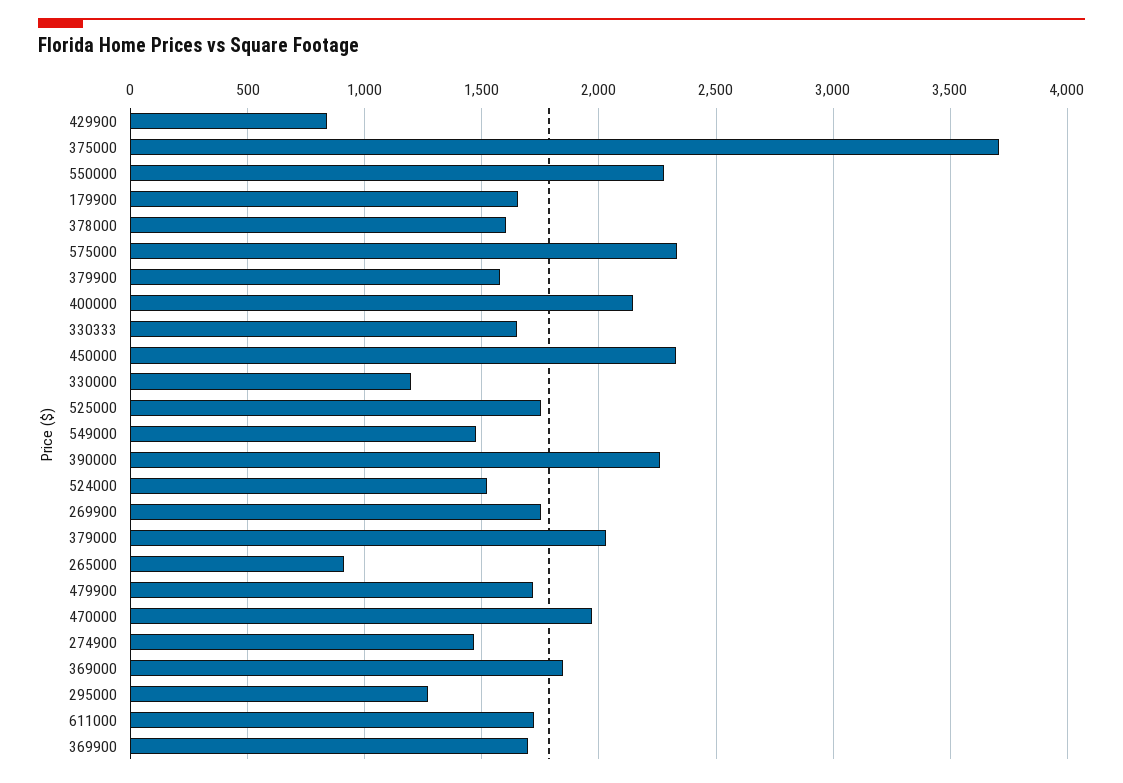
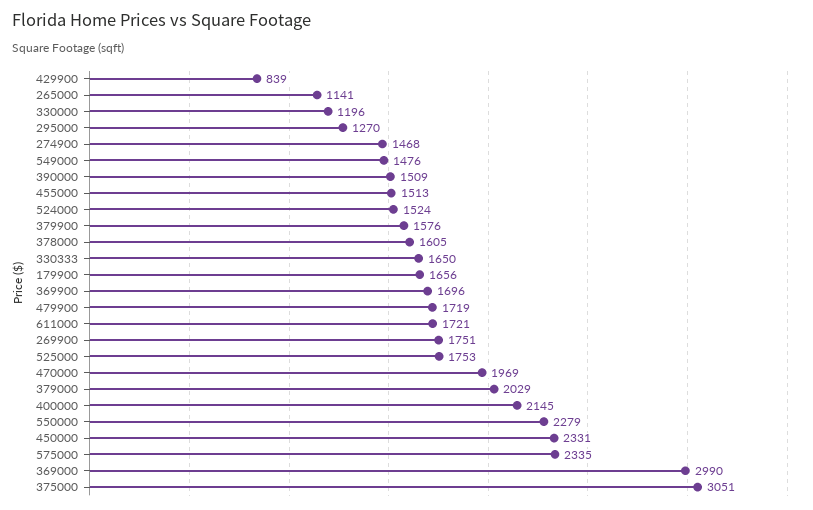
  {
    "429900": 839,
-   "375000": 3700,
+   "375000": 3051,
    "550000": 2279,
    "179900": 1656,
    "378000": 1605,
    "575000": 2335,
    "379900": 1576,
    "400000": 2145,
    "330333": 1650,
    "450000": 2331,
    "330000": 1196,
    "525000": 1753,
    "549000": 1476,
-   "390000": 2250,
+   "390000": 1509,
    "524000": 1524,
    "269900": 1751,
    "379000": 2029,
-   "265000": 900,
+   "265000": 1141,
    "479900": 1719,
    "470000": 1969,
    "274900": 1468,
-   "369000": 1850,
+   "369000": 2990,
    "295000": 1270,
    "611000": 1721,
-   "369900": 1696
+   "369900": 1696,
+   "455000": 1513
  }

